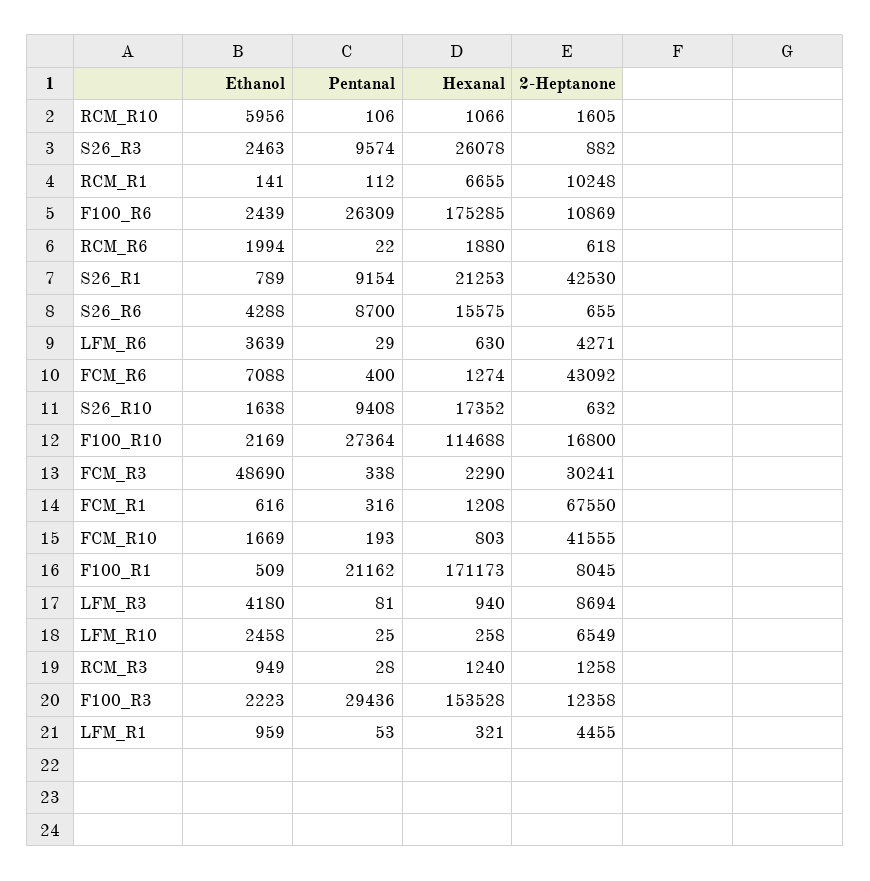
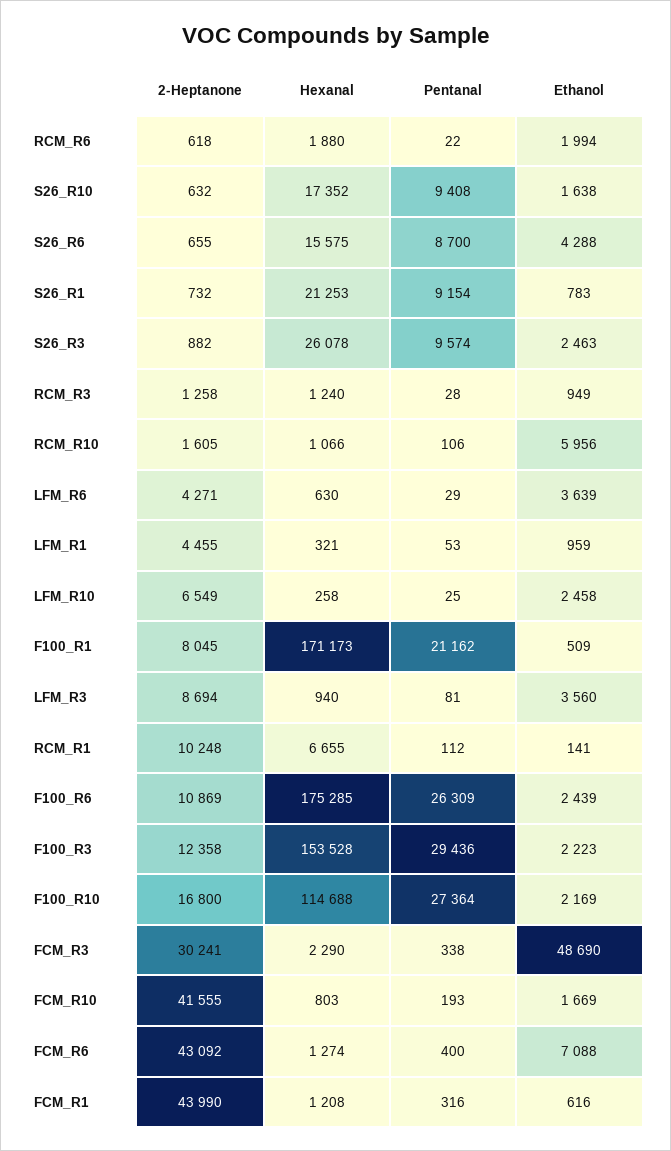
  {
    "Ethanol": {
      "RCM_R10": 5956,
      "S26_R3": 2463,
      "RCM_R1": 141,
      "F100_R6": 2439,
      "RCM_R6": 1994,
-     "S26_R1": 789,
+     "S26_R1": 783,
      "S26_R6": 4288,
      "LFM_R6": 3639,
      "FCM_R6": 7088,
      "S26_R10": 1638,
      "F100_R10": 2169,
      "FCM_R3": 48690,
      "FCM_R1": 616,
      "FCM_R10": 1669,
      "F100_R1": 509,
-     "LFM_R3": 4180,
+     "LFM_R3": 3560,
      "LFM_R10": 2458,
      "RCM_R3": 949,
      "F100_R3": 2223,
      "LFM_R1": 959
    },
    "Pentanal": {
      "RCM_R10": 106,
      "S26_R3": 9574,
      "RCM_R1": 112,
      "F100_R6": 26309,
      "RCM_R6": 22,
      "S26_R1": 9154,
      "S26_R6": 8700,
      "LFM_R6": 29,
      "FCM_R6": 400,
      "S26_R10": 9408,
      "F100_R10": 27364,
      "FCM_R3": 338,
      "FCM_R1": 316,
      "FCM_R10": 193,
      "F100_R1": 21162,
      "LFM_R3": 81,
      "LFM_R10": 25,
      "RCM_R3": 28,
      "F100_R3": 29436,
      "LFM_R1": 53
    },
    "Hexanal": {
      "RCM_R10": 1066,
      "S26_R3": 26078,
      "RCM_R1": 6655,
      "F100_R6": 175285,
      "RCM_R6": 1880,
      "S26_R1": 21253,
      "S26_R6": 15575,
      "LFM_R6": 630,
      "FCM_R6": 1274,
      "S26_R10": 17352,
      "F100_R10": 114688,
      "FCM_R3": 2290,
      "FCM_R1": 1208,
      "FCM_R10": 803,
      "F100_R1": 171173,
      "LFM_R3": 940,
      "LFM_R10": 258,
      "RCM_R3": 1240,
      "F100_R3": 153528,
      "LFM_R1": 321
    },
    "2-Heptanone": {
      "RCM_R10": 1605,
      "S26_R3": 882,
      "RCM_R1": 10248,
      "F100_R6": 10869,
      "RCM_R6": 618,
-     "S26_R1": 42530,
+     "S26_R1": 732,
      "S26_R6": 655,
      "LFM_R6": 4271,
      "FCM_R6": 43092,
      "S26_R10": 632,
      "F100_R10": 16800,
      "FCM_R3": 30241,
-     "FCM_R1": 67550,
+     "FCM_R1": 43990,
      "FCM_R10": 41555,
      "F100_R1": 8045,
      "LFM_R3": 8694,
      "LFM_R10": 6549,
      "RCM_R3": 1258,
      "F100_R3": 12358,
      "LFM_R1": 4455
    }
  }

